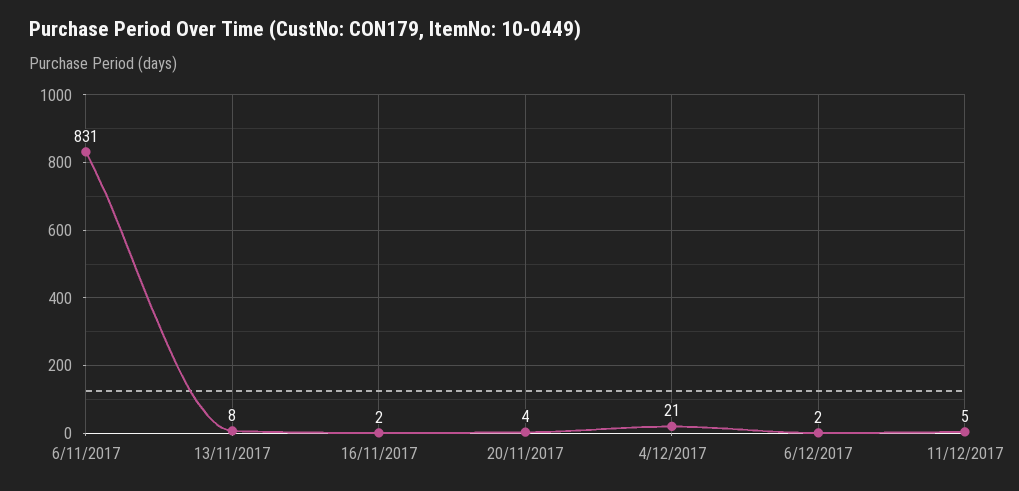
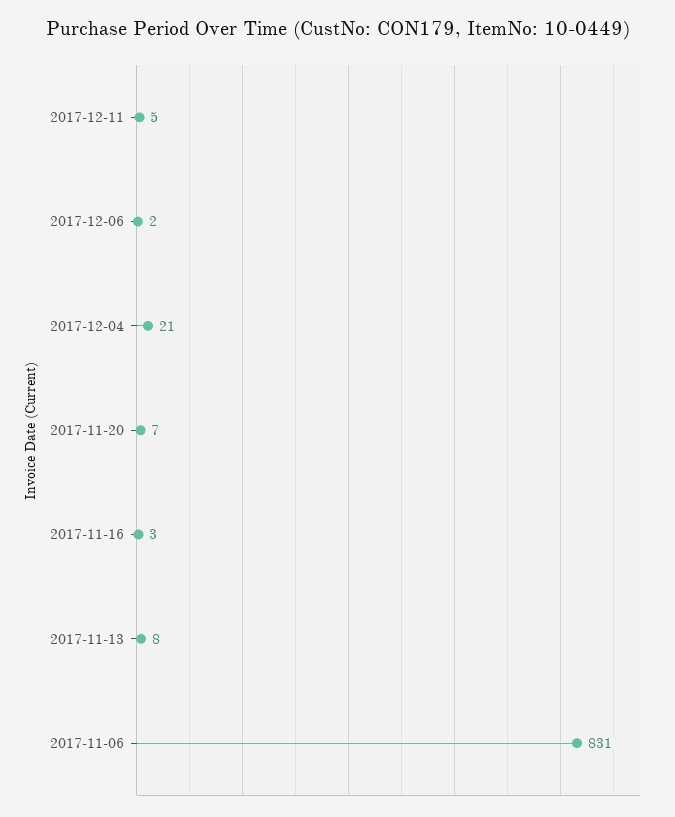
  {
    "6/11/2017": 831,
    "13/11/2017": 8,
-   "16/11/2017": 2,
+   "16/11/2017": 3,
-   "20/11/2017": 4,
+   "20/11/2017": 7,
    "4/12/2017": 21,
    "6/12/2017": 2,
    "11/12/2017": 5
  }

